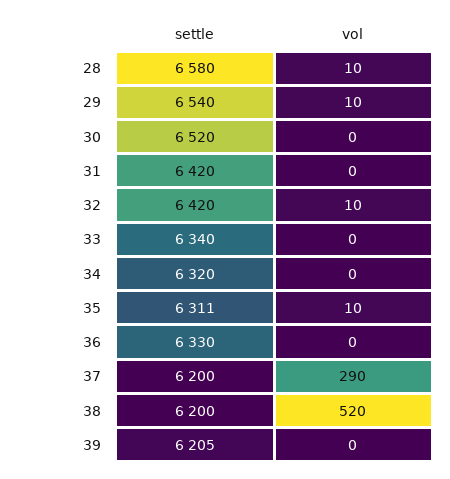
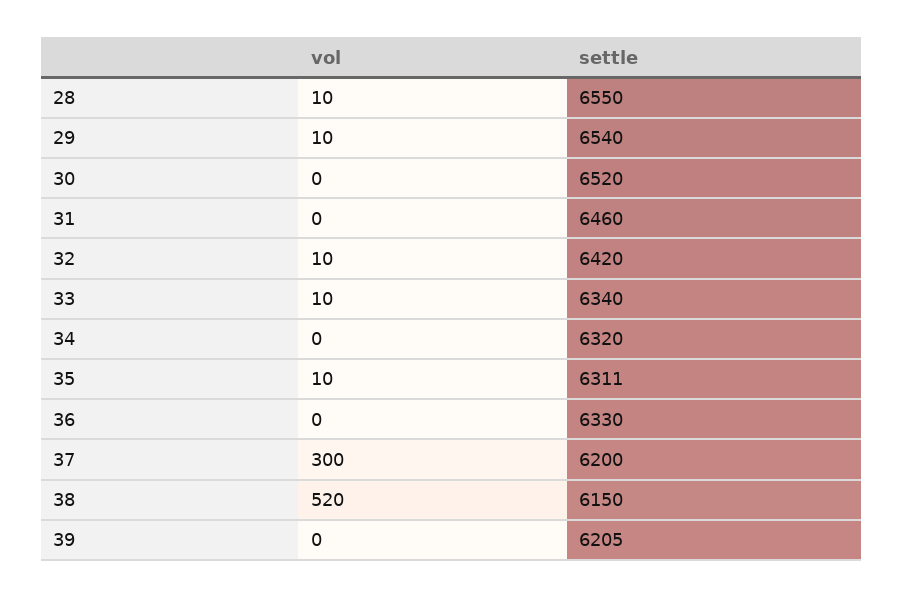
  {
    "settle": {
-     "28": 6580,
+     "28": 6550,
      "29": 6540,
      "30": 6520,
-     "31": 6420,
+     "31": 6460,
      "32": 6420,
      "33": 6340,
      "34": 6320,
      "35": 6311,
      "36": 6330,
      "37": 6200,
-     "38": 6200,
+     "38": 6150,
      "39": 6205
    },
    "vol": {
      "28": 10,
      "29": 10,
      "30": 0,
      "31": 0,
      "32": 10,
-     "33": 0,
+     "33": 10,
      "34": 0,
      "35": 10,
      "36": 0,
-     "37": 290,
+     "37": 300,
      "38": 520,
      "39": 0
    }
  }

